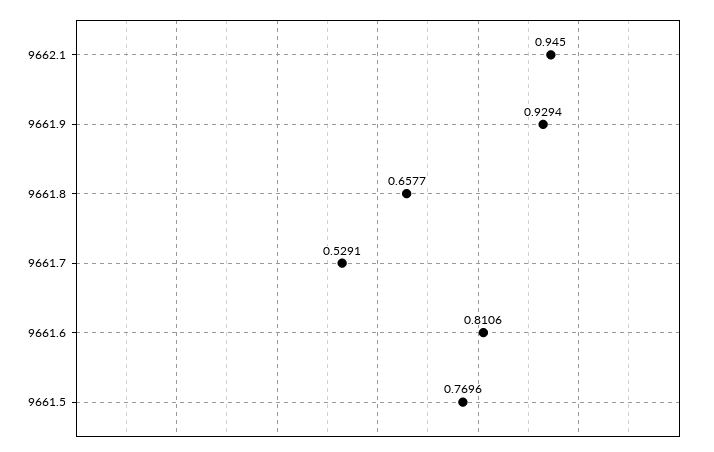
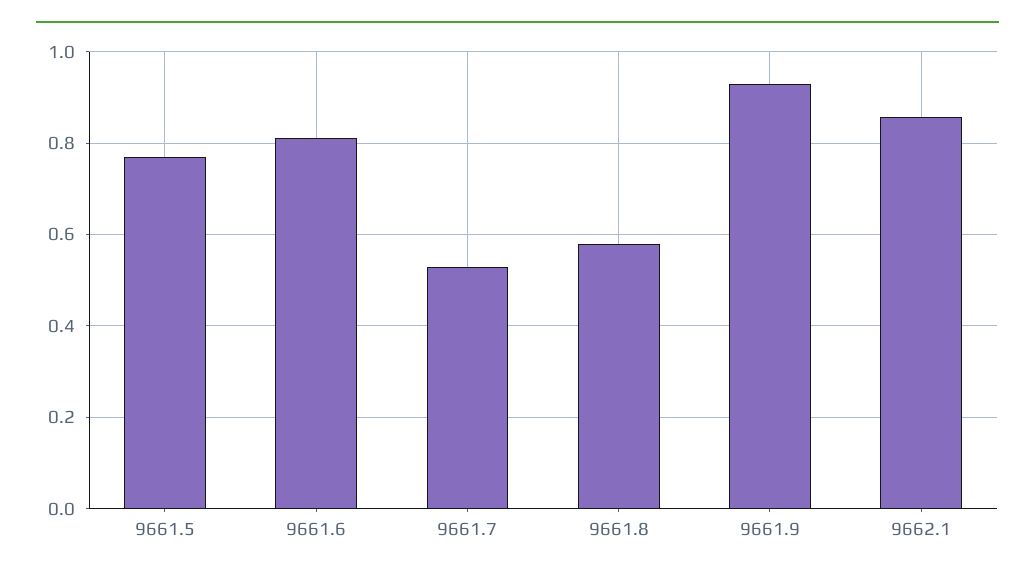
  {
-   "9662.1": 0.945,
+   "9662.1": 0.86,
    "9661.9": 0.9294,
-   "9661.8": 0.6577,
+   "9661.8": 0.58,
    "9661.7": 0.5291,
    "9661.6": 0.8106,
    "9661.5": 0.7696
  }

